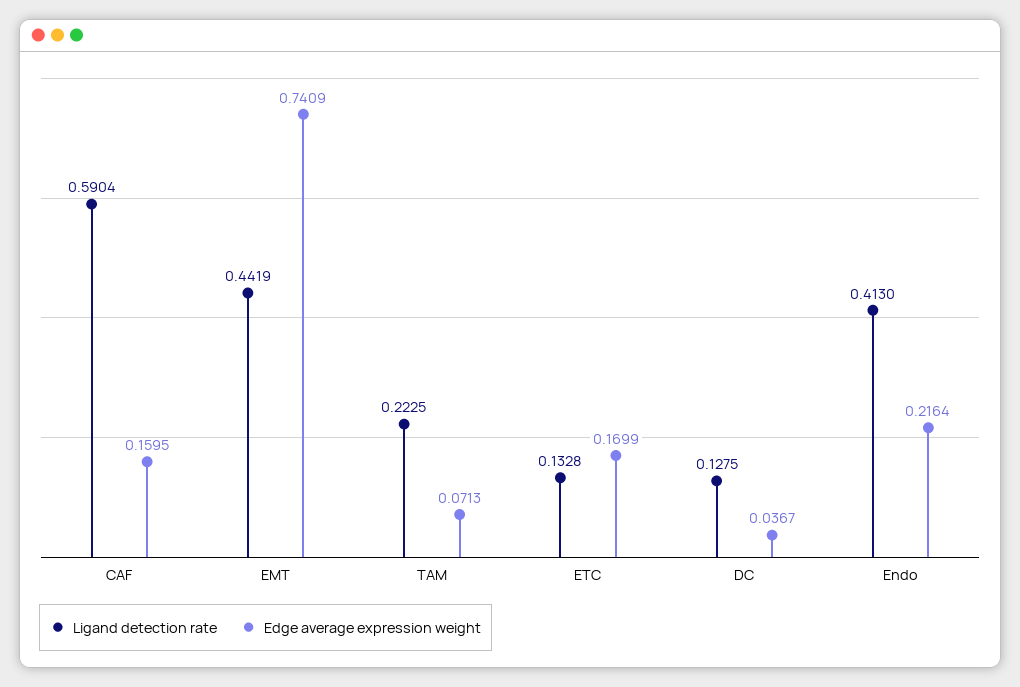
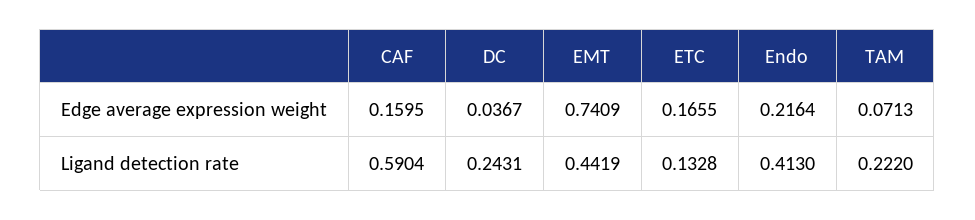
  {
    "Ligand detection rate": {
      "CAF": 0.5904,
      "EMT": 0.4419,
-     "TAM": 0.2225,
+     "TAM": 0.222,
      "ETC": 0.1328,
-     "DC": 0.1275,
+     "DC": 0.2431,
      "Endo": 0.413
    },
    "Edge average expression weight": {
      "CAF": 0.1595,
      "EMT": 0.7409,
      "TAM": 0.0713,
-     "ETC": 0.1699,
+     "ETC": 0.1655,
      "DC": 0.0367,
      "Endo": 0.2164
    }
  }

